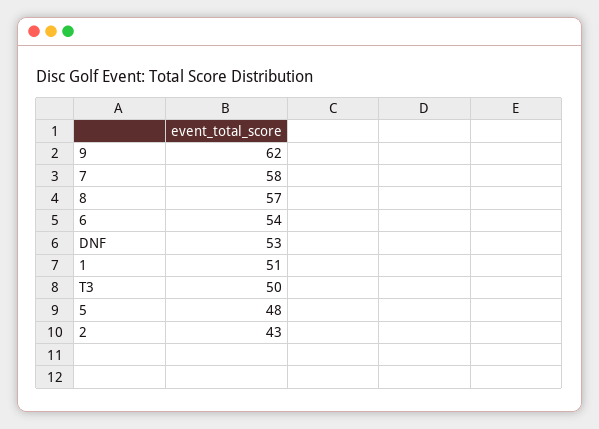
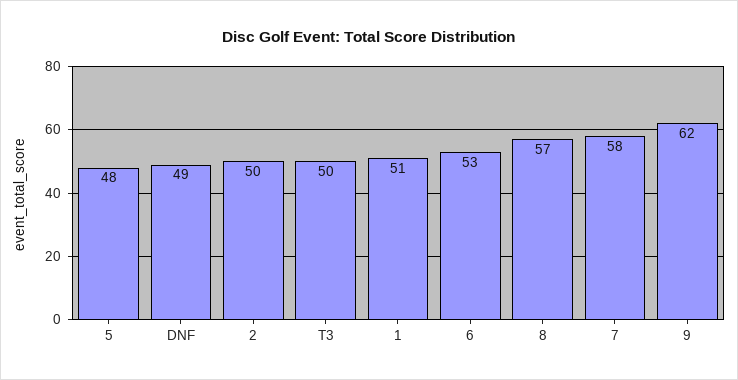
  {
    "9": 62,
    "7": 58,
    "8": 57,
-   "6": 54,
+   "6": 53,
-   "DNF": 53,
+   "DNF": 49,
    "1": 51,
    "T3": 50,
    "5": 48,
-   "2": 43
+   "2": 50
  }

